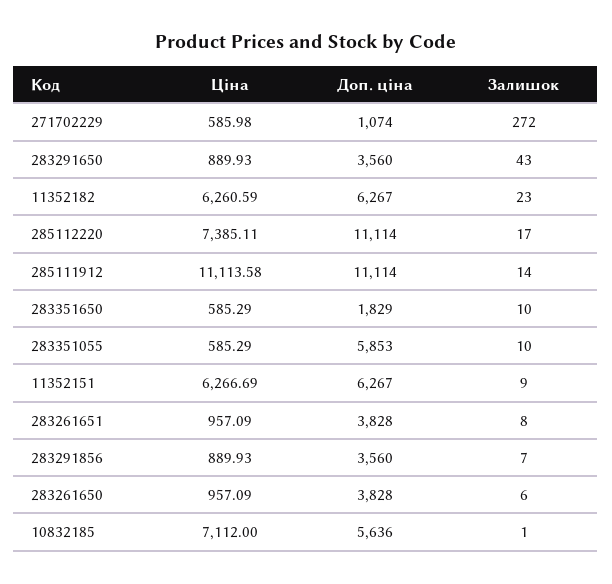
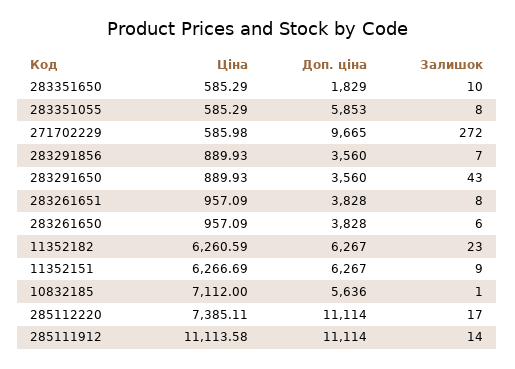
  {
    "Ціна": {
      "271702229": 585.98,
      "283291650": 889.93,
      "11352182": 6260.59,
      "285112220": 7385.11,
      "285111912": 11113.58,
      "283351650": 585.29,
      "283351055": 585.29,
      "11352151": 6266.69,
      "283261651": 957.09,
      "283291856": 889.93,
      "283261650": 957.09,
      "10832185": 7112
    },
    "Доп. ціна": {
-     "271702229": 1074,
+     "271702229": 9665,
      "283291650": 3560,
      "11352182": 6267,
      "285112220": 11114,
      "285111912": 11114,
      "283351650": 1829,
      "283351055": 5853,
      "11352151": 6267,
      "283261651": 3828,
      "283291856": 3560,
      "283261650": 3828,
      "10832185": 5636
    },
    "Залишок": {
      "271702229": 272,
      "283291650": 43,
      "11352182": 23,
      "285112220": 17,
      "285111912": 14,
      "283351650": 10,
-     "283351055": 10,
+     "283351055": 8,
      "11352151": 9,
      "283261651": 8,
      "283291856": 7,
      "283261650": 6,
      "10832185": 1
    }
  }

